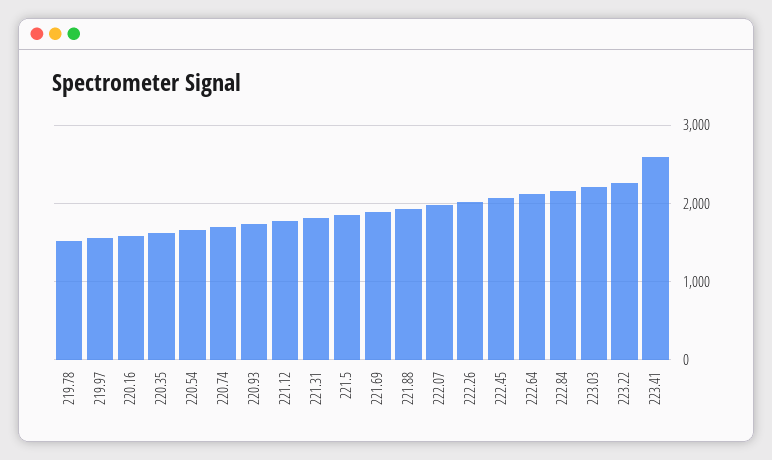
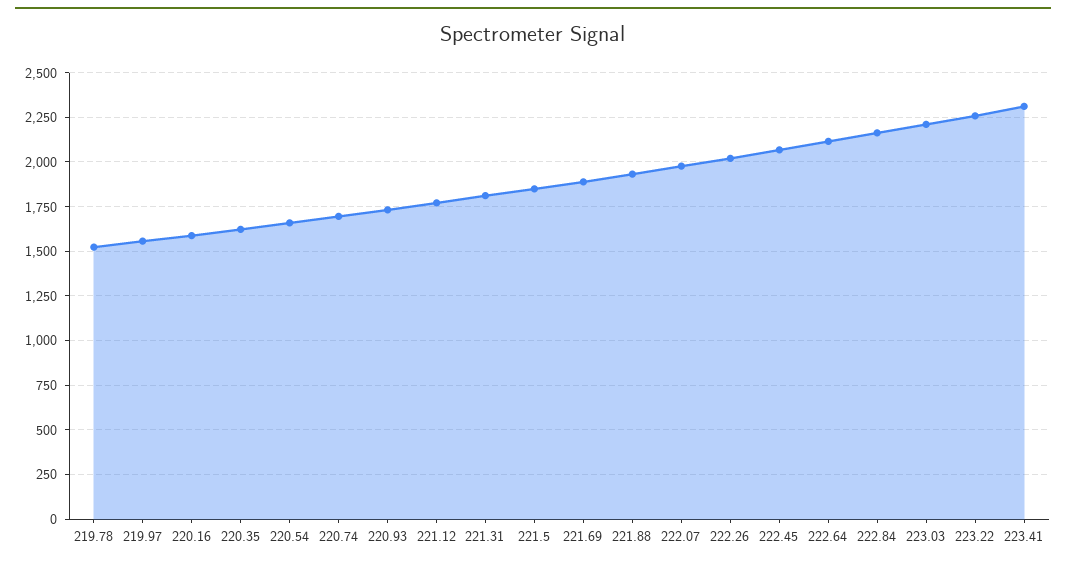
  {
    "219.78": 1500,
    "219.97": 1550,
    "220.16": 1600,
    "220.35": 1600,
    "220.54": 1650,
    "220.74": 1700,
    "220.93": 1750,
    "221.12": 1750,
    "221.31": 1800,
    "221.5": 1850,
    "221.69": 1900,
    "221.88": 1950,
    "222.07": 2000,
    "222.26": 2000,
    "222.45": 2050,
    "222.64": 2100,
    "222.84": 2150,
    "223.03": 2200,
    "223.22": 2250,
-   "223.41": 2600
+   "223.41": 2300
  }

